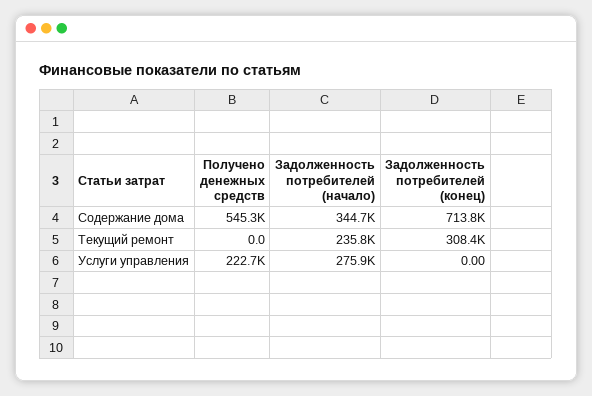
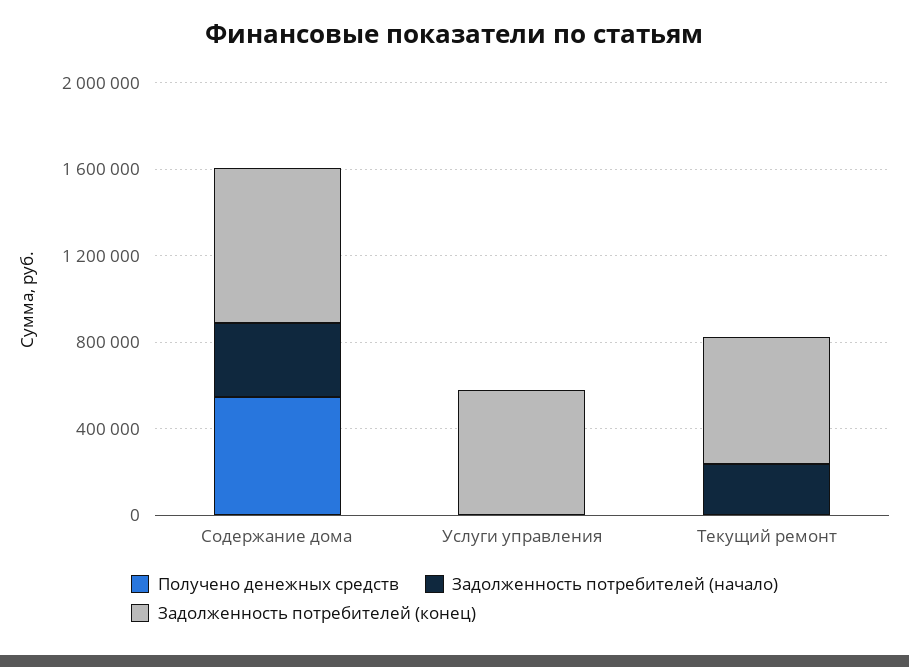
  {
    "Получено денежных средств": {
      "Содержание дома": 545300,
      "Текущий ремонт": 0,
-     "Услуги управления": 222700
+     "Услуги управления": 0
    },
    "Задолженность потребителей (начало)": {
      "Содержание дома": 344700,
      "Текущий ремонт": 235800,
-     "Услуги управления": 275900
+     "Услуги управления": 0
    },
    "Задолженность потребителей (конец)": {
      "Содержание дома": 713800,
-     "Текущий ремонт": 308400,
+     "Текущий ремонт": 600000,
-     "Услуги управления": 0
+     "Услуги управления": 600000
    }
  }

